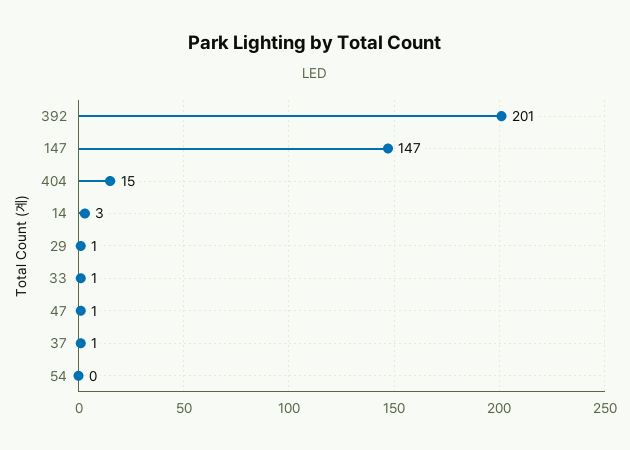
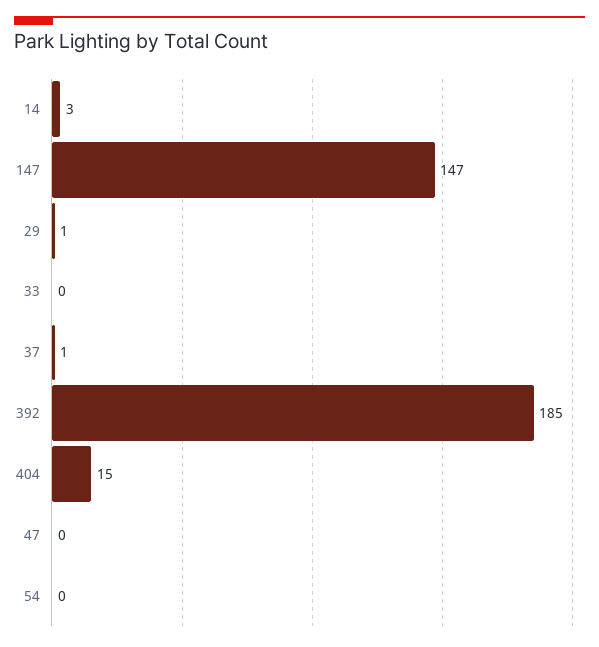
  {
-   "392": 201,
+   "392": 185,
    "147": 147,
    "404": 15,
    "14": 3,
    "29": 1,
-   "33": 1,
+   "33": 0,
-   "47": 1,
+   "47": 0,
    "37": 1,
    "54": 0
  }

